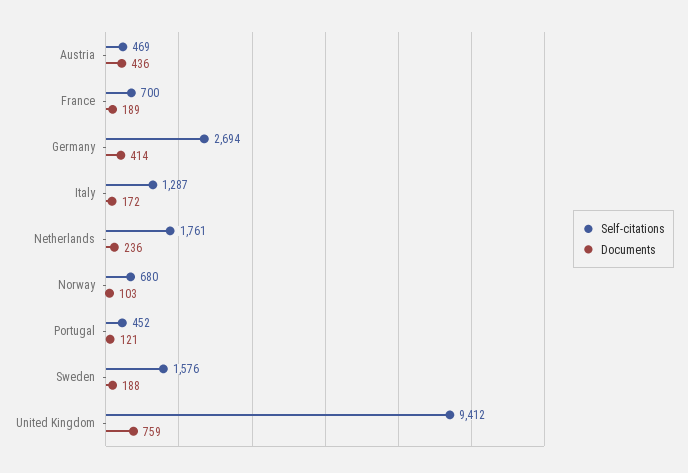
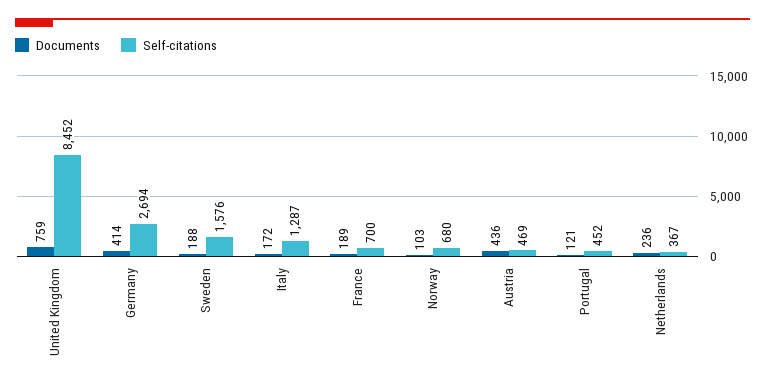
  {
    "Self-citations": {
      "Austria": 469,
      "France": 700,
      "Germany": 2694,
      "Italy": 1287,
-     "Netherlands": 1761,
+     "Netherlands": 367,
      "Norway": 680,
      "Portugal": 452,
      "Sweden": 1576,
-     "United Kingdom": 9412
+     "United Kingdom": 8452
    },
    "Documents": {
      "Austria": 436,
      "France": 189,
      "Germany": 414,
      "Italy": 172,
      "Netherlands": 236,
      "Norway": 103,
      "Portugal": 121,
      "Sweden": 188,
      "United Kingdom": 759
    }
  }

